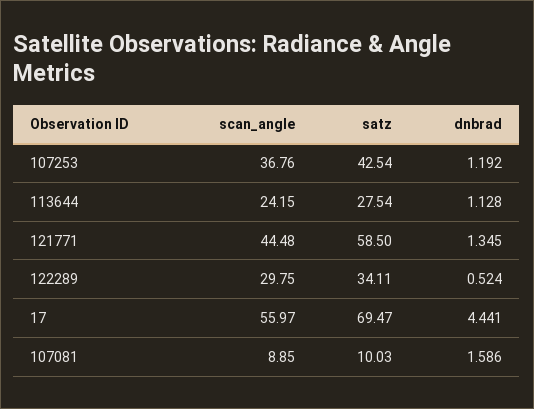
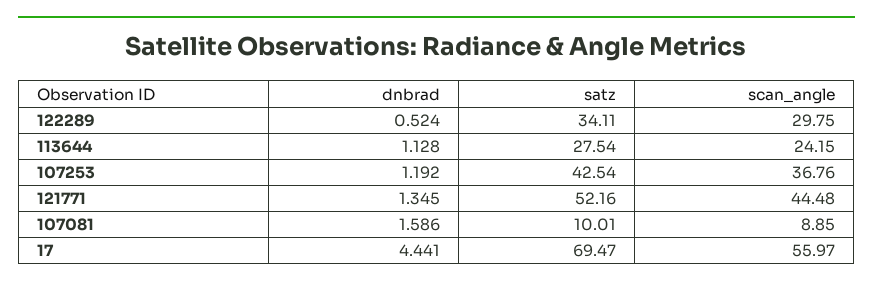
  {
    "scan_angle": {
      "107253": 36.76,
      "113644": 24.15,
      "121771": 44.48,
      "122289": 29.75,
      "17": 55.97,
      "107081": 8.85
    },
    "satz": {
      "107253": 42.54,
      "113644": 27.54,
-     "121771": 58.5,
+     "121771": 52.16,
      "122289": 34.11,
      "17": 69.47,
-     "107081": 10.03
+     "107081": 10.01
    },
    "dnbrad": {
      "107253": 1.192,
      "113644": 1.128,
      "121771": 1.345,
      "122289": 0.524,
      "17": 4.441,
      "107081": 1.586
    }
  }

